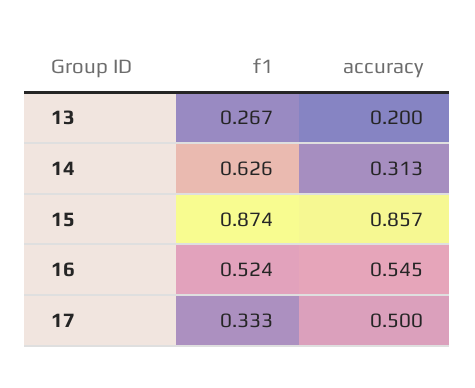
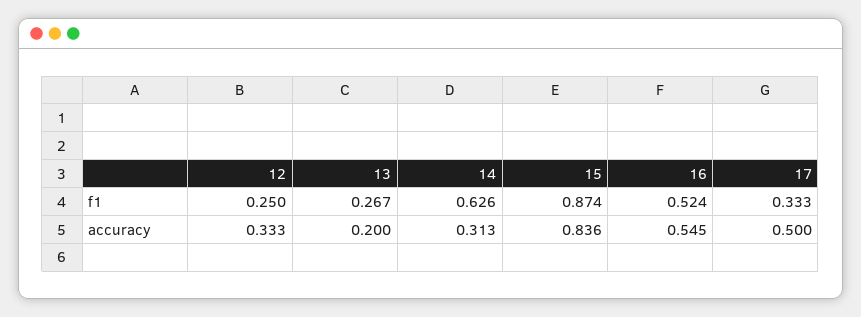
  {
    "f1": {
      "13": 0.267,
      "14": 0.626,
      "15": 0.874,
      "16": 0.524,
-     "17": 0.333
+     "17": 0.333,
+     "12": 0.25
    },
    "accuracy": {
      "13": 0.2,
      "14": 0.313,
-     "15": 0.857,
+     "15": 0.836,
      "16": 0.545,
-     "17": 0.5
+     "17": 0.5,
+     "12": 0.333
    }
  }

